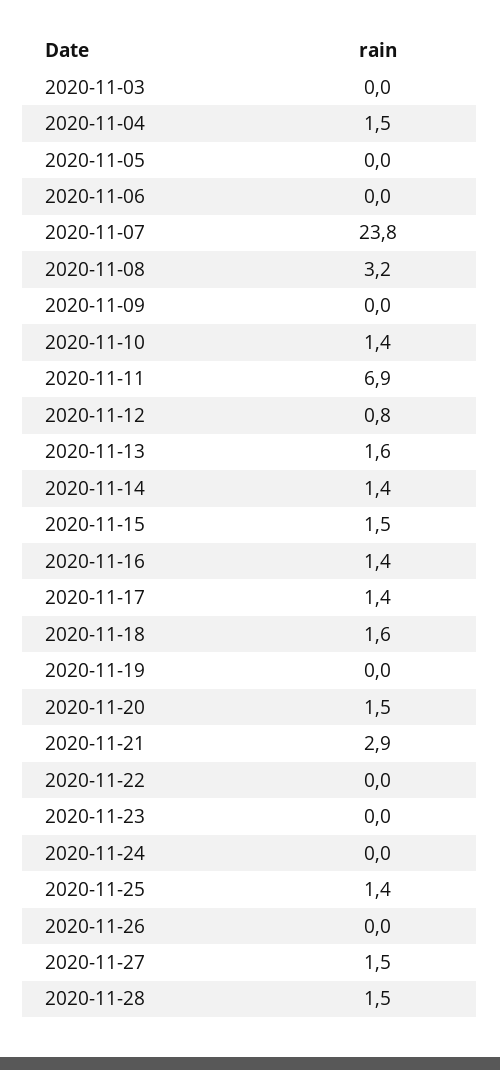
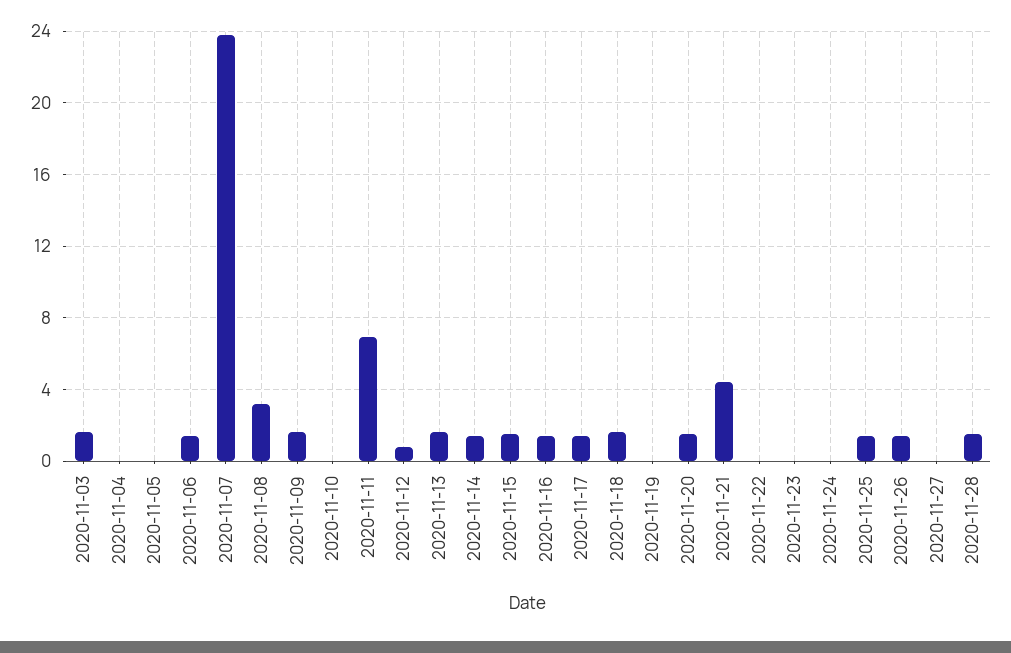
  {
-   "2020-11-03": 0,
+   "2020-11-03": 1.5,
-   "2020-11-04": 1.5,
+   "2020-11-04": 0,
    "2020-11-05": 0,
-   "2020-11-06": 0,
+   "2020-11-06": 1.5,
    "2020-11-07": 23.8,
    "2020-11-08": 3.2,
-   "2020-11-09": 0,
+   "2020-11-09": 1.5,
-   "2020-11-10": 1.4,
+   "2020-11-10": 0,
    "2020-11-11": 6.9,
    "2020-11-12": 0.8,
    "2020-11-13": 1.6,
    "2020-11-14": 1.4,
    "2020-11-15": 1.5,
    "2020-11-16": 1.4,
    "2020-11-17": 1.4,
    "2020-11-18": 1.6,
    "2020-11-19": 0,
    "2020-11-20": 1.5,
-   "2020-11-21": 2.9,
+   "2020-11-21": 4.5,
    "2020-11-22": 0,
    "2020-11-23": 0,
    "2020-11-24": 0,
    "2020-11-25": 1.4,
-   "2020-11-26": 0,
+   "2020-11-26": 1.5,
-   "2020-11-27": 1.5,
+   "2020-11-27": 0,
    "2020-11-28": 1.5
  }

